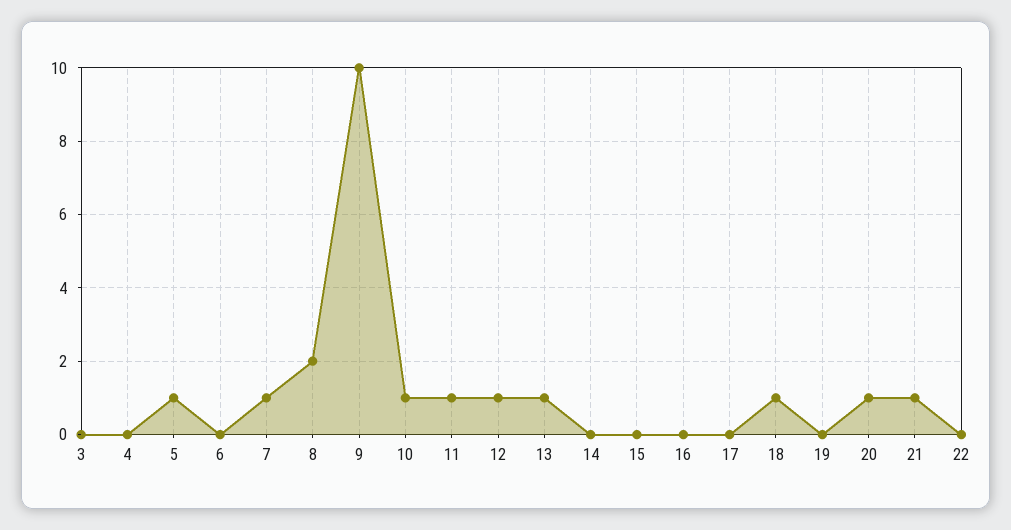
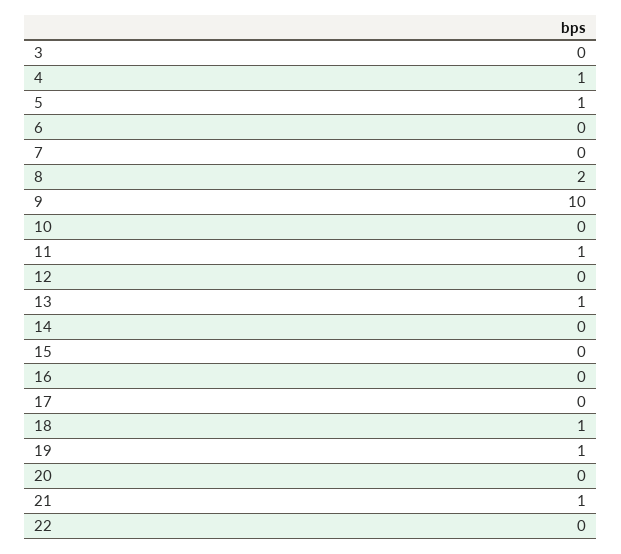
  {
    "3": 0,
-   "4": 0,
+   "4": 1,
    "5": 1,
    "6": 0,
-   "7": 1,
+   "7": 0,
    "8": 2,
    "9": 10,
-   "10": 1,
+   "10": 0,
    "11": 1,
-   "12": 1,
+   "12": 0,
    "13": 1,
    "14": 0,
    "15": 0,
    "16": 0,
    "17": 0,
    "18": 1,
-   "19": 0,
+   "19": 1,
-   "20": 1,
+   "20": 0,
    "21": 1,
    "22": 0
  }

